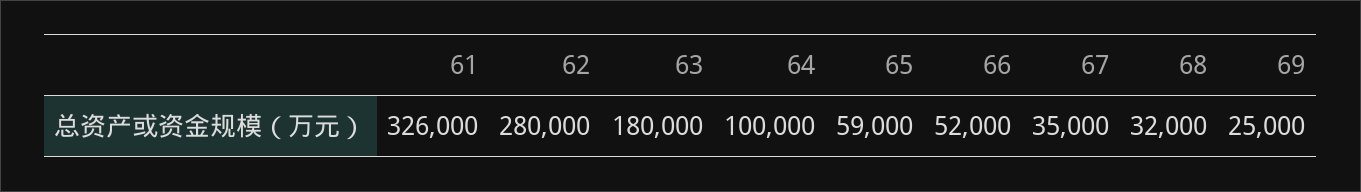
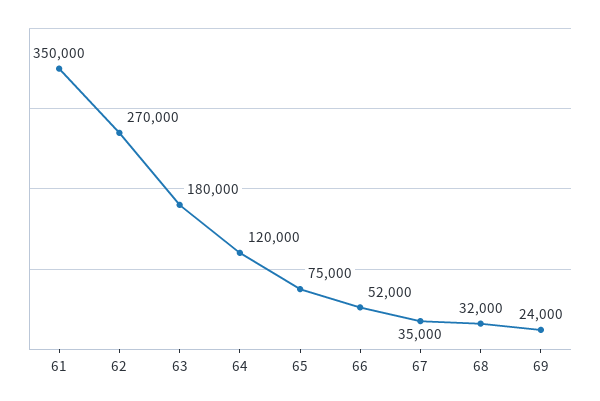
  {
-   "61": 326000,
+   "61": 350000,
-   "62": 280000,
+   "62": 270000,
    "63": 180000,
-   "64": 100000,
+   "64": 120000,
-   "65": 59000,
+   "65": 75000,
    "66": 52000,
    "67": 35000,
    "68": 32000,
-   "69": 25000
+   "69": 24000
  }

